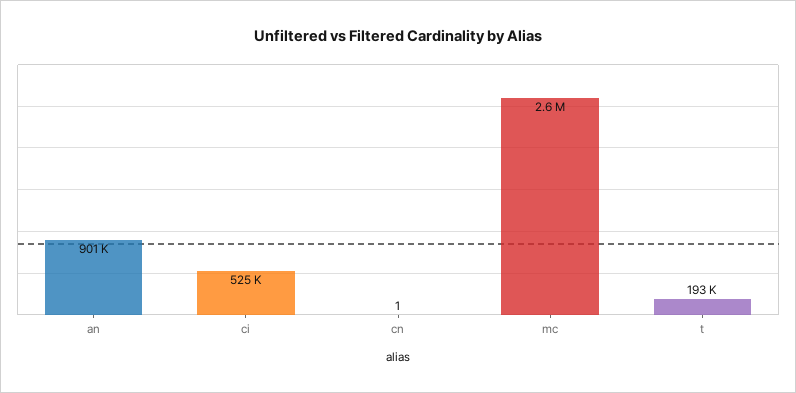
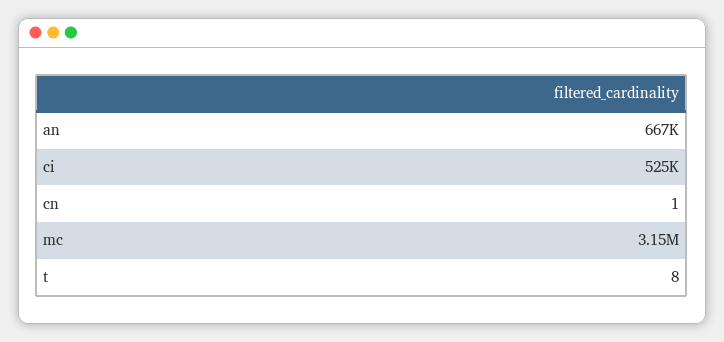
  {
-   "an": 901000,
+   "an": 667000,
    "ci": 525000,
    "cn": 1,
-   "mc": 2600000,
+   "mc": 3150000,
-   "t": 193000
+   "t": 8
  }

